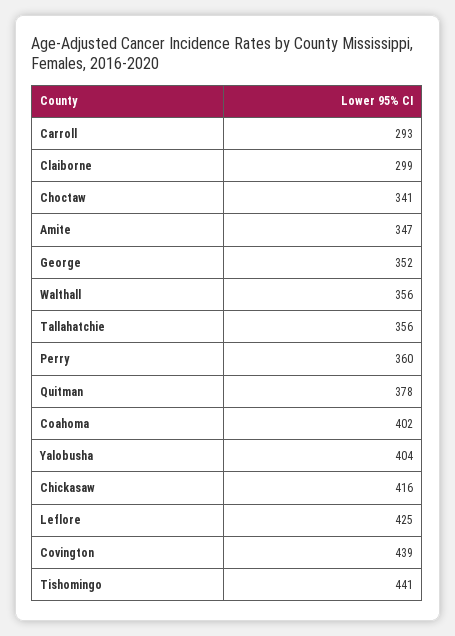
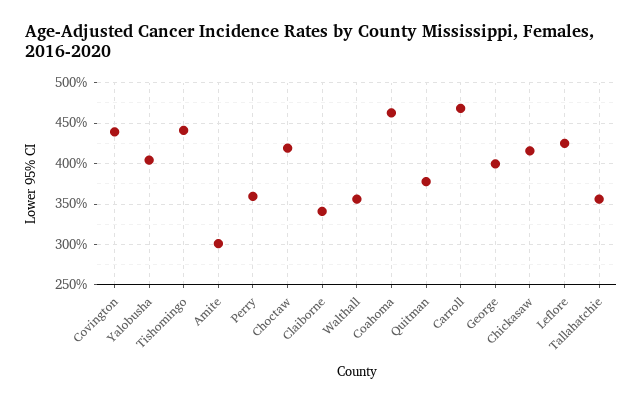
  {
-   "Carroll": 293,
+   "Carroll": 470,
-   "Claiborne": 299,
+   "Claiborne": 340,
-   "Choctaw": 341,
+   "Choctaw": 420,
-   "Amite": 347,
+   "Amite": 300,
-   "George": 352,
+   "George": 400,
    "Walthall": 356,
    "Tallahatchie": 356,
    "Perry": 360,
    "Quitman": 378,
-   "Coahoma": 402,
+   "Coahoma": 460,
    "Yalobusha": 404,
    "Chickasaw": 416,
    "Leflore": 425,
    "Covington": 439,
    "Tishomingo": 441
  }

